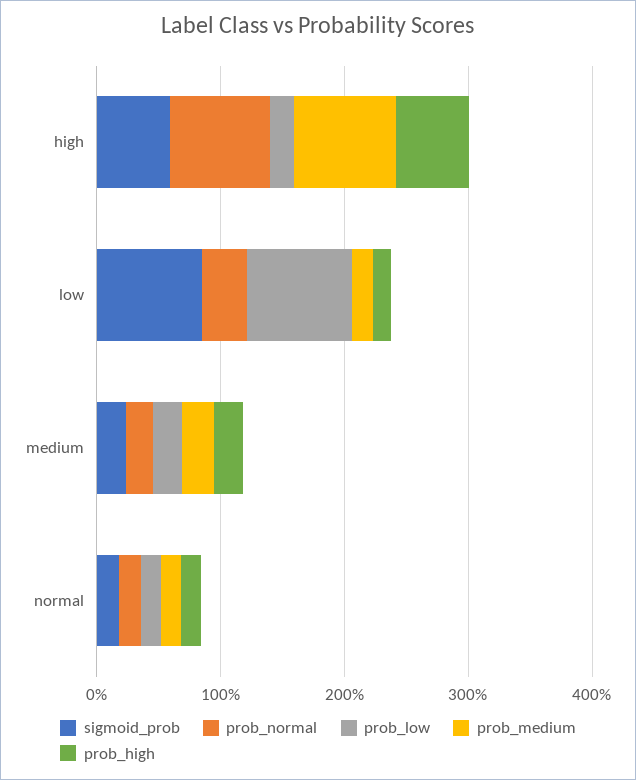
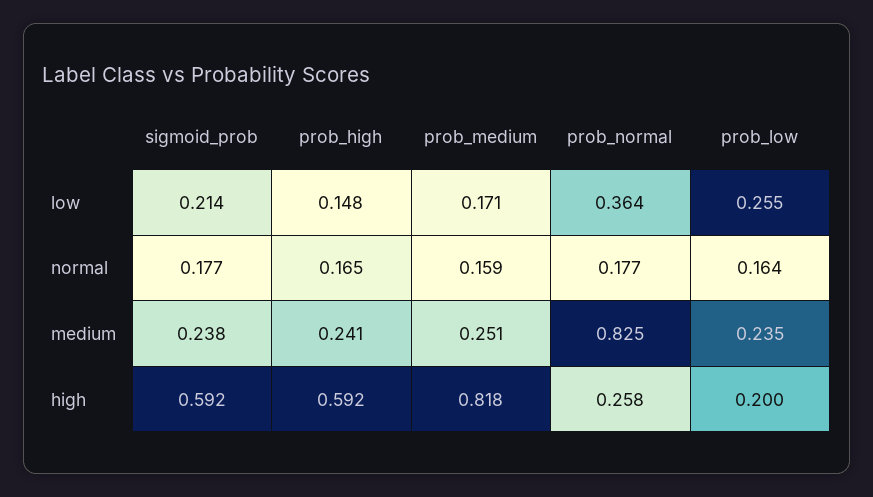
  {
    "sigmoid_prob": {
      "high": 0.592,
-     "low": 0.8,
+     "low": 0.214,
      "medium": 0.238,
      "normal": 0.177
    },
    "prob_normal": {
-     "high": 0.8,
+     "high": 0.258,
      "low": 0.364,
-     "medium": 0.2,
+     "medium": 0.825,
      "normal": 0.177
    },
    "prob_low": {
      "high": 0.2,
-     "low": 0.8,
+     "low": 0.255,
      "medium": 0.235,
      "normal": 0.164
    },
    "prob_medium": {
      "high": 0.818,
      "low": 0.171,
      "medium": 0.251,
      "normal": 0.159
    },
    "prob_high": {
      "high": 0.592,
      "low": 0.148,
      "medium": 0.241,
      "normal": 0.165
    }
  }

